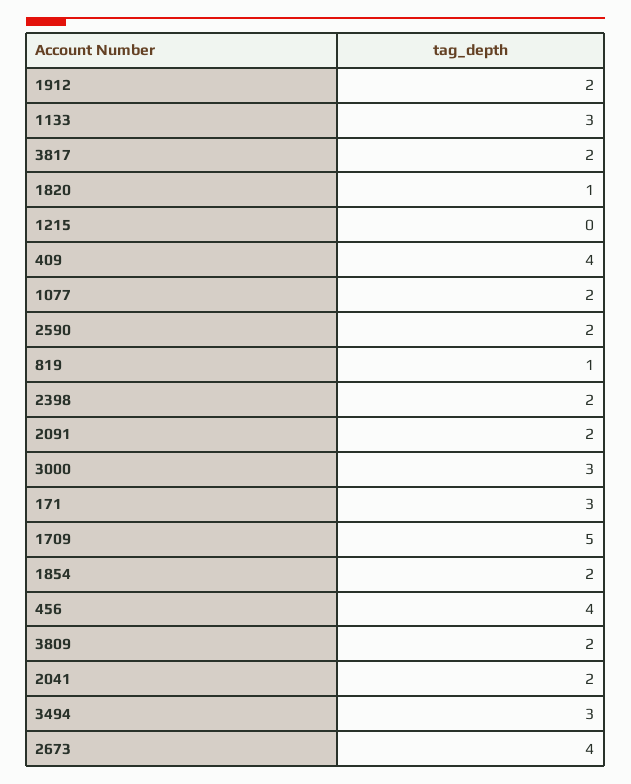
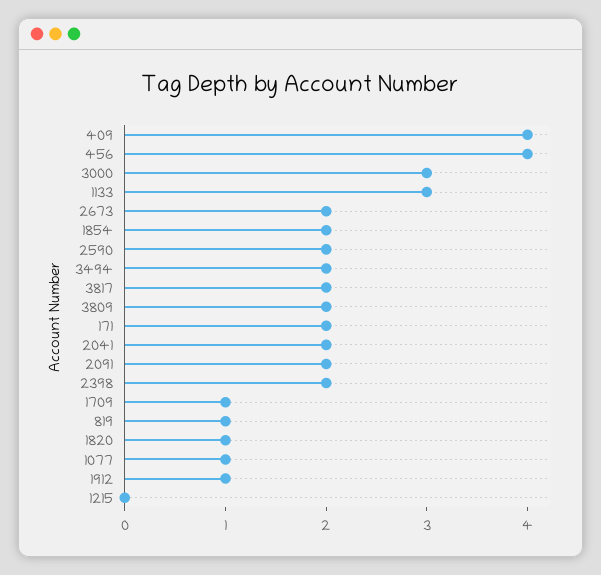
  {
-   "1912": 2,
+   "1912": 1,
    "1133": 3,
    "3817": 2,
    "1820": 1,
    "1215": 0,
    "409": 4,
-   "1077": 2,
+   "1077": 1,
    "2590": 2,
    "819": 1,
    "2398": 2,
    "2091": 2,
    "3000": 3,
-   "171": 3,
+   "171": 2,
-   "1709": 5,
+   "1709": 1,
    "1854": 2,
    "456": 4,
    "3809": 2,
    "2041": 2,
-   "3494": 3,
+   "3494": 2,
-   "2673": 4
+   "2673": 2
  }

